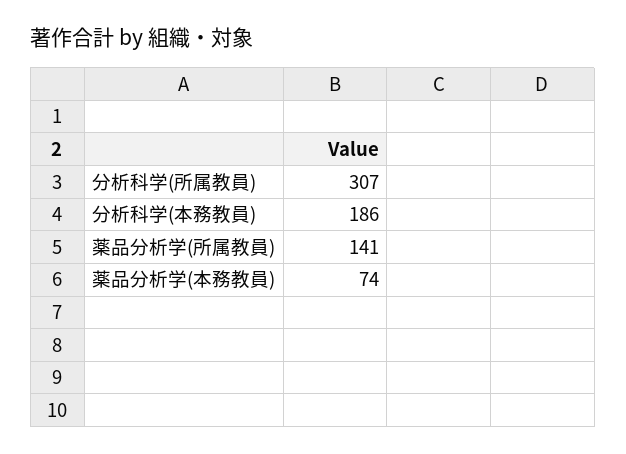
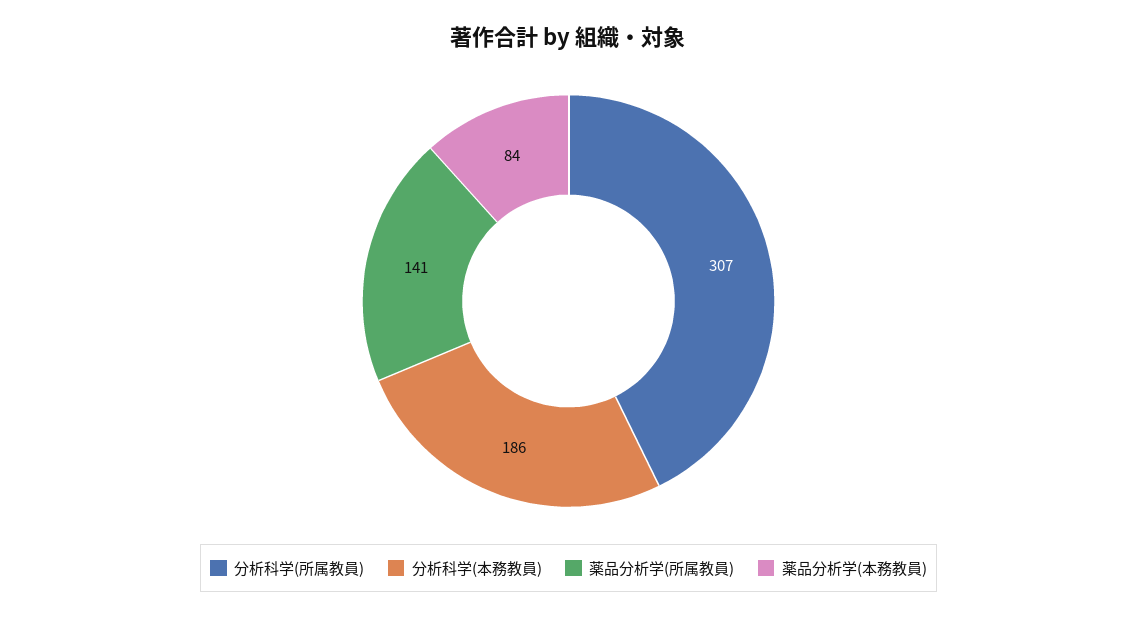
  {
    "分析科学(所属教員)": 307,
    "分析科学(本務教員)": 186,
    "薬品分析学(所属教員)": 141,
-   "薬品分析学(本務教員)": 74
+   "薬品分析学(本務教員)": 84
  }

